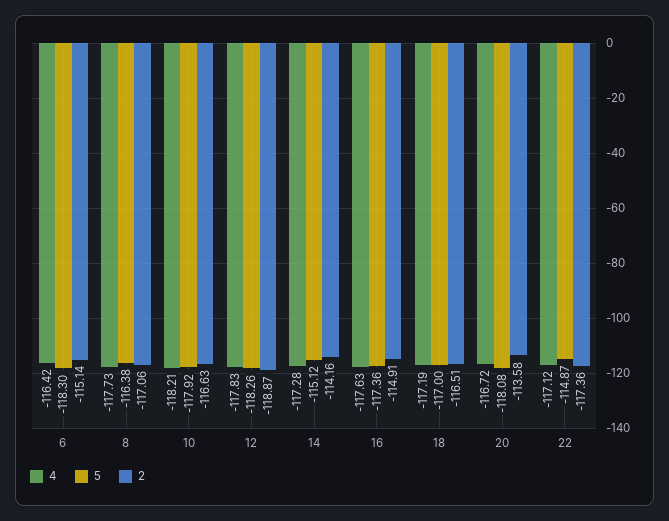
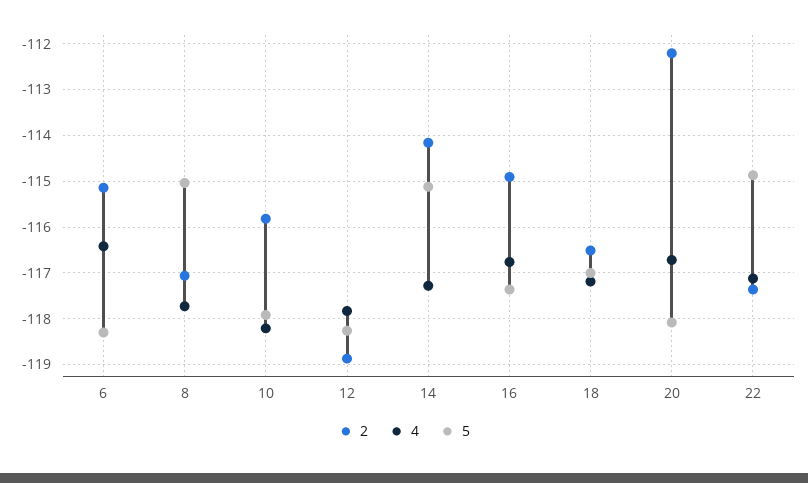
  {
    "4": {
      "6": -116.42,
      "8": -117.73,
      "10": -118.21,
      "12": -117.83,
      "14": -117.28,
-     "16": -117.63,
+     "16": -116.8,
      "18": -117.19,
      "20": -116.72,
      "22": -117.12
    },
    "5": {
      "6": -118.3,
-     "8": -116.38,
+     "8": -115,
      "10": -117.92,
      "12": -118.26,
      "14": -115.12,
      "16": -117.36,
      "18": -117,
      "20": -118.08,
      "22": -114.87
    },
    "2": {
      "6": -115.14,
      "8": -117.06,
-     "10": -116.63,
+     "10": -115.8,
      "12": -118.87,
      "14": -114.16,
      "16": -114.91,
      "18": -116.51,
-     "20": -113.58,
+     "20": -112.2,
      "22": -117.36
    }
  }

